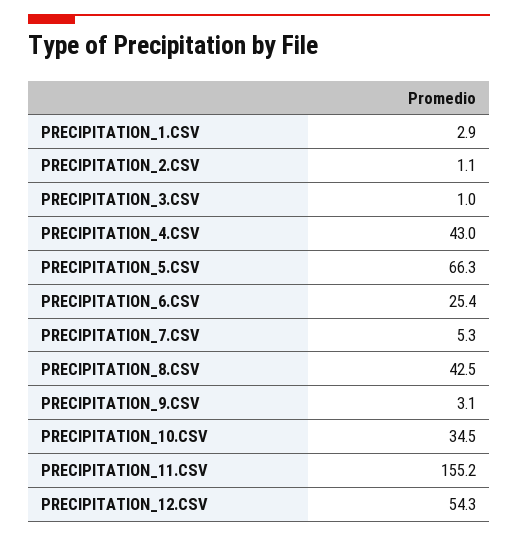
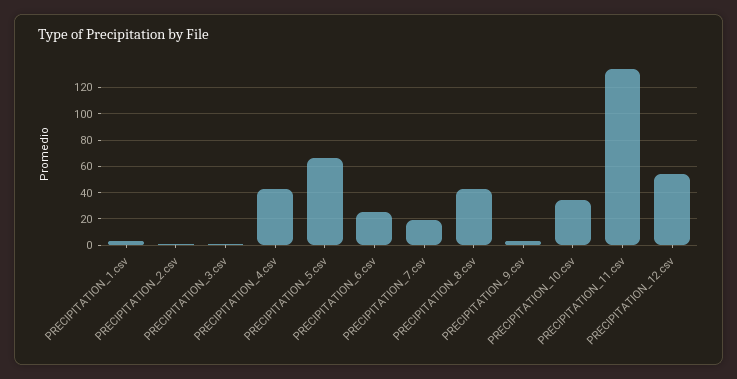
  {
    "PRECIPITATION_1.CSV": 2.9,
    "PRECIPITATION_2.CSV": 1.1,
    "PRECIPITATION_3.CSV": 1,
    "PRECIPITATION_4.CSV": 43,
    "PRECIPITATION_5.CSV": 66.3,
    "PRECIPITATION_6.CSV": 25.4,
-   "PRECIPITATION_7.CSV": 5.3,
+   "PRECIPITATION_7.CSV": 20,
    "PRECIPITATION_8.CSV": 42.5,
    "PRECIPITATION_9.CSV": 3.1,
    "PRECIPITATION_10.CSV": 34.5,
-   "PRECIPITATION_11.CSV": 155.2,
+   "PRECIPITATION_11.CSV": 135,
    "PRECIPITATION_12.CSV": 54.3
  }

